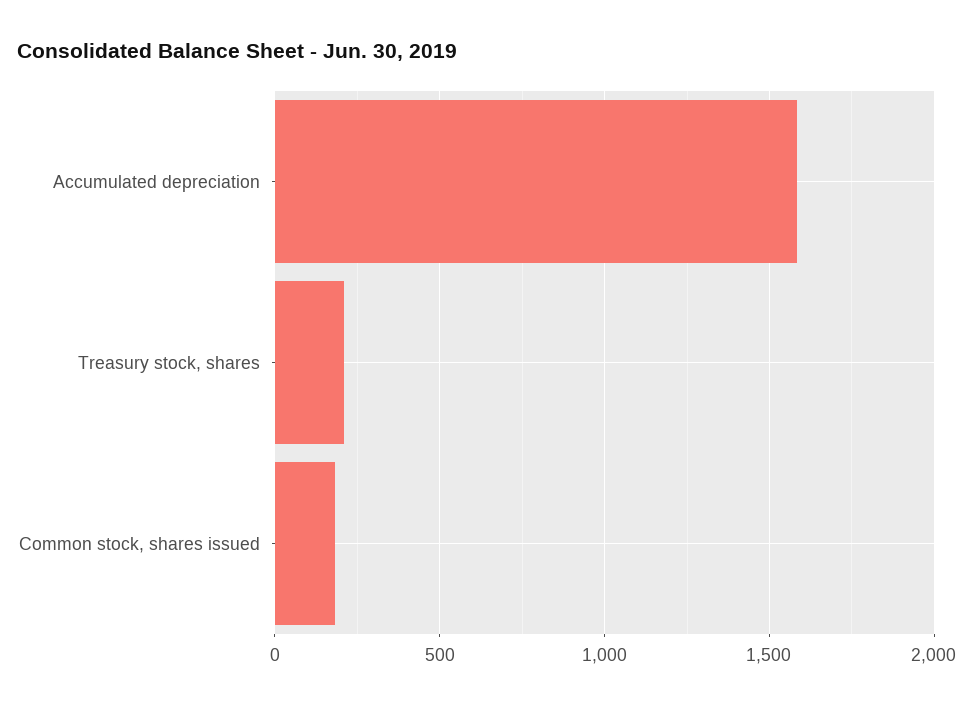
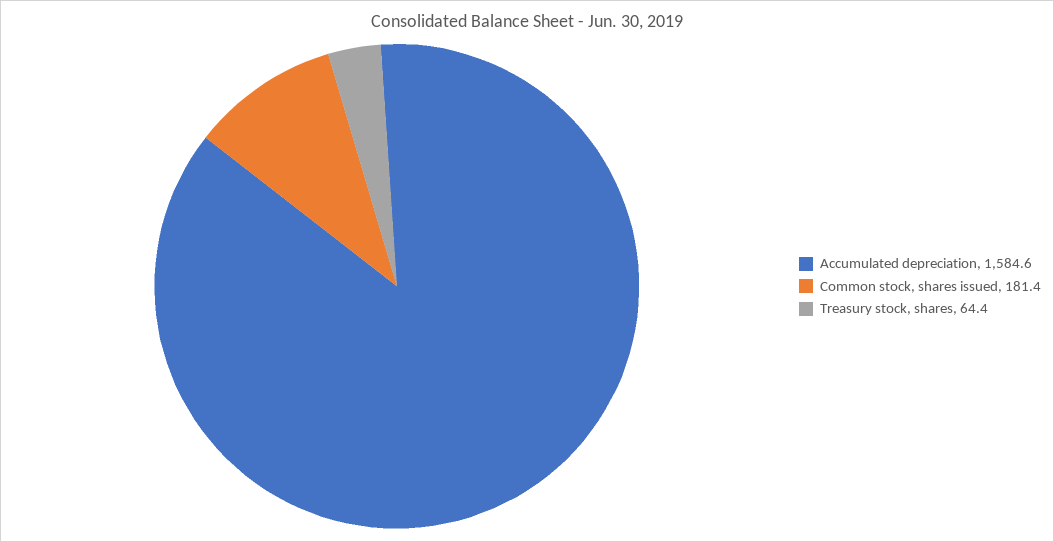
  {
    "Accumulated depreciation": 1584.6,
-   "Treasury stock, shares": 200,
+   "Treasury stock, shares": 64.4,
    "Common stock, shares issued": 181.4
  }

